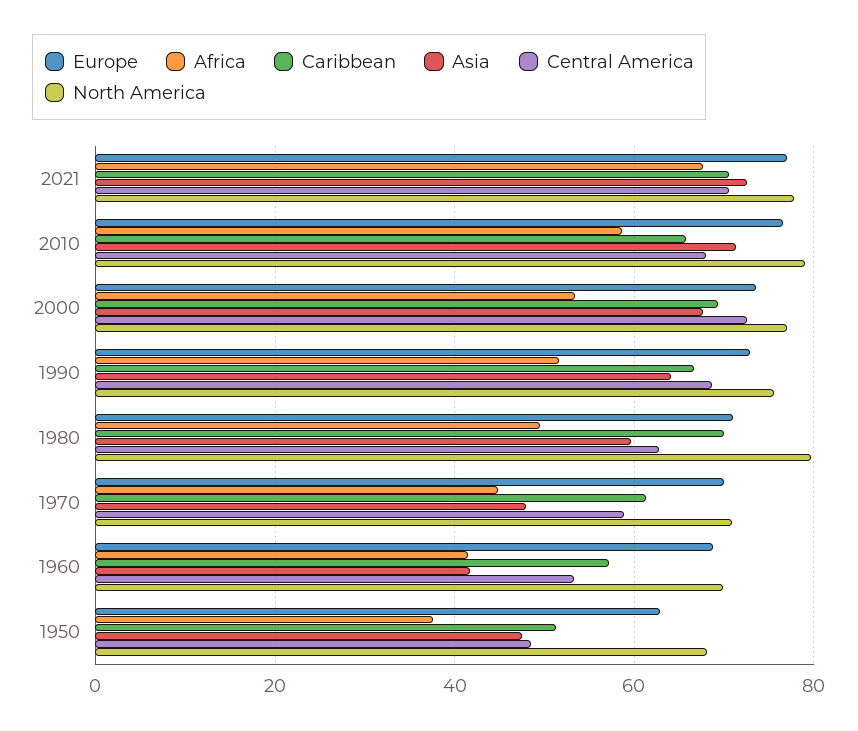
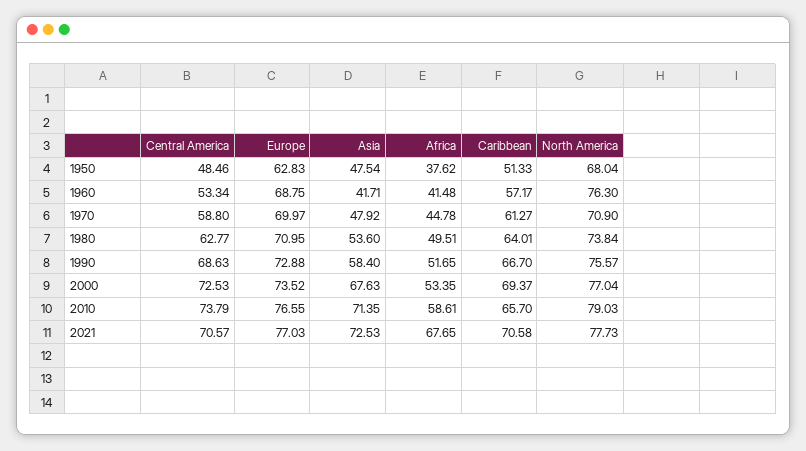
  {
    "Europe": {
      "2021": 77.03,
      "2010": 76.55,
      "2000": 73.52,
      "1990": 72.88,
      "1980": 70.95,
      "1970": 69.97,
      "1960": 68.75,
      "1950": 62.83
    },
    "Africa": {
      "2021": 67.65,
      "2010": 58.61,
      "2000": 53.35,
      "1990": 51.65,
      "1980": 49.51,
      "1970": 44.78,
      "1960": 41.48,
      "1950": 37.62
    },
    "Caribbean": {
      "2021": 70.58,
      "2010": 65.7,
      "2000": 69.37,
      "1990": 66.7,
-     "1980": 70,
+     "1980": 64.01,
      "1970": 61.27,
      "1960": 57.17,
      "1950": 51.33
    },
    "Asia": {
      "2021": 72.53,
      "2010": 71.35,
      "2000": 67.63,
-     "1990": 64,
+     "1990": 58.4,
-     "1980": 60,
+     "1980": 53.6,
      "1970": 47.92,
      "1960": 41.71,
      "1950": 47.54
    },
    "Central America": {
      "2021": 70.57,
-     "2010": 68,
+     "2010": 73.79,
      "2000": 72.53,
      "1990": 68.63,
      "1980": 62.77,
      "1970": 58.8,
      "1960": 53.34,
      "1950": 48.46
    },
    "North America": {
      "2021": 77.73,
      "2010": 79.03,
      "2000": 77.04,
      "1990": 75.57,
-     "1980": 80,
+     "1980": 73.84,
      "1970": 70.9,
-     "1960": 70,
+     "1960": 76.3,
      "1950": 68.04
    }
  }

